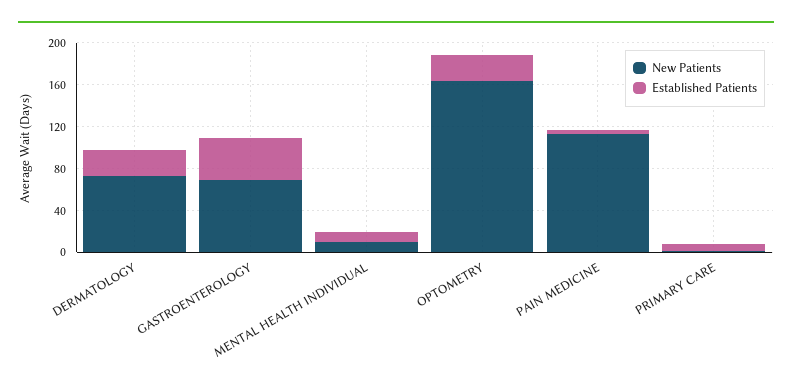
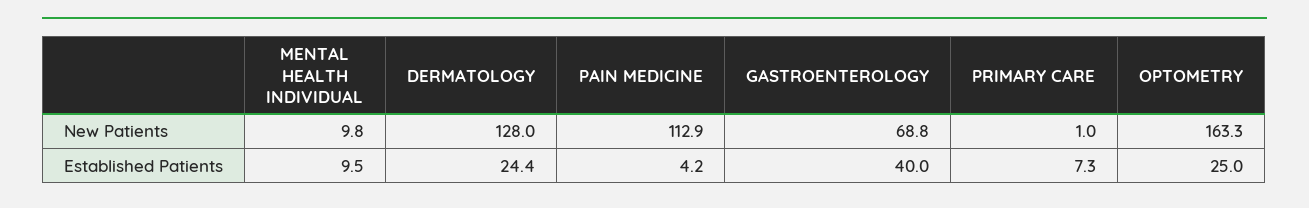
  {
    "New Patients": {
-     "DERMATOLOGY": 70,
+     "DERMATOLOGY": 128,
      "GASTROENTEROLOGY": 68.8,
      "MENTAL HEALTH INDIVIDUAL": 9.8,
      "OPTOMETRY": 163.3,
      "PAIN MEDICINE": 112.9,
      "PRIMARY CARE": 1
    },
    "Established Patients": {
      "DERMATOLOGY": 24.4,
      "GASTROENTEROLOGY": 40,
      "MENTAL HEALTH INDIVIDUAL": 9.5,
      "OPTOMETRY": 25,
      "PAIN MEDICINE": 4.2,
      "PRIMARY CARE": 7.3
    }
  }

